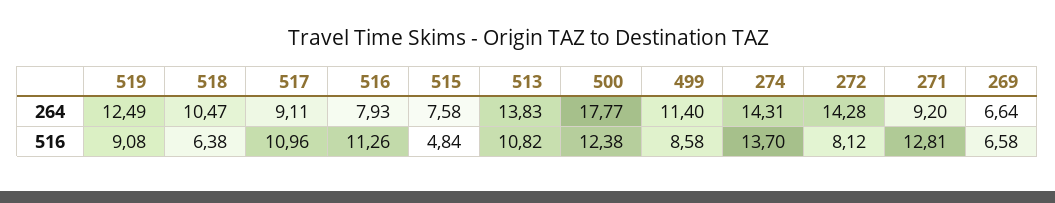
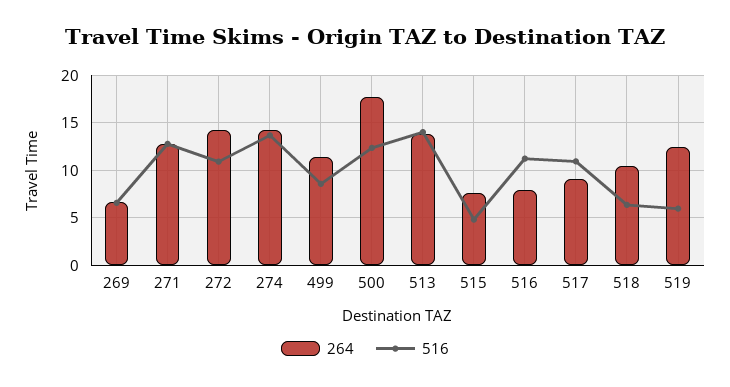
  {
    "264": {
      "519": 12.49,
      "518": 10.47,
      "517": 9.11,
      "516": 7.93,
      "515": 7.58,
      "513": 13.83,
      "500": 17.77,
      "499": 11.4,
      "274": 14.31,
      "272": 14.28,
-     "271": 9.2,
+     "271": 13,
      "269": 6.64
    },
    "516": {
-     "519": 9.08,
+     "519": 6,
      "518": 6.38,
      "517": 10.96,
      "516": 11.26,
      "515": 4.84,
-     "513": 10.82,
+     "513": 14,
      "500": 12.38,
      "499": 8.58,
      "274": 13.7,
-     "272": 8.12,
+     "272": 11,
      "271": 12.81,
      "269": 6.58
    }
  }

